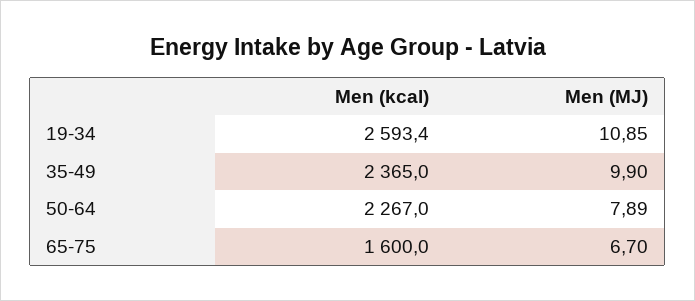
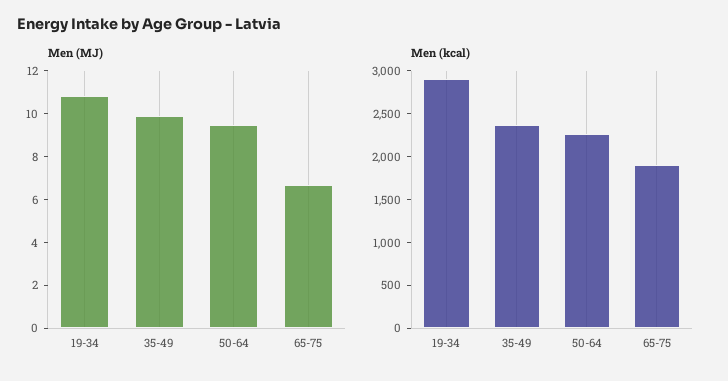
  {
    "Men (kcal)": {
-     "19-34": 2593.4,
+     "19-34": 2900,
      "35-49": 2365,
      "50-64": 2267,
-     "65-75": 1600
+     "65-75": 1900
    },
    "Men (MJ)": {
      "19-34": 10.85,
      "35-49": 9.9,
-     "50-64": 7.89,
+     "50-64": 9.5,
      "65-75": 6.7
    }
  }

